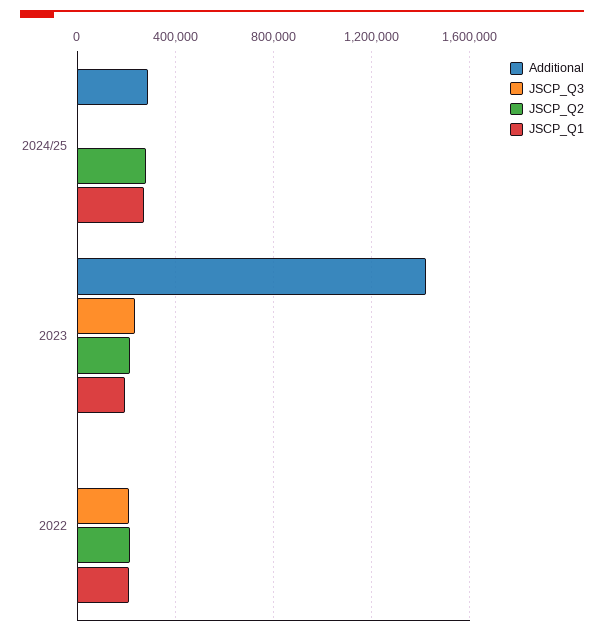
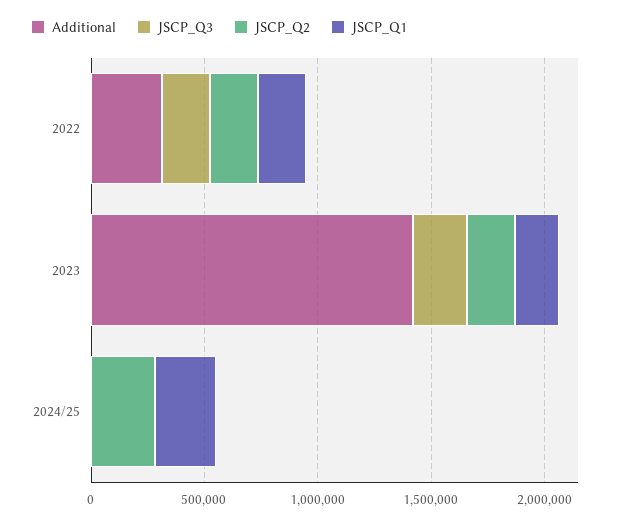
  {
    "Additional": {
-     "2024/25": 300000,
+     "2024/25": 0,
      "2023": 1400000,
-     "2022": 0
+     "2022": 300000
    },
    "JSCP_Q3": {
      "2024/25": 0,
      "2023": 250000,
      "2022": 200000
    },
    "JSCP_Q2": {
      "2024/25": 300000,
      "2023": 200000,
      "2022": 200000
    },
    "JSCP_Q1": {
      "2024/25": 250000,
      "2023": 200000,
      "2022": 200000
    }
  }

